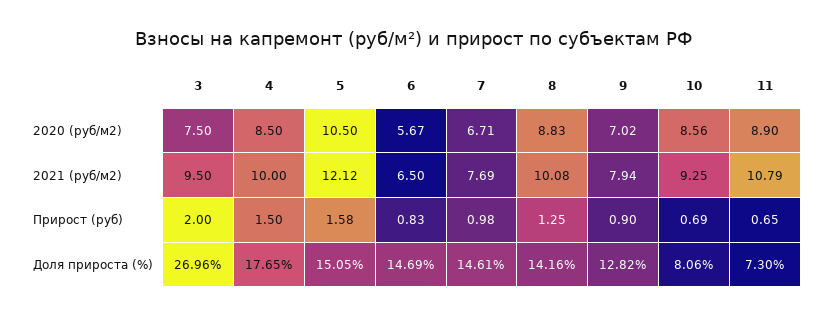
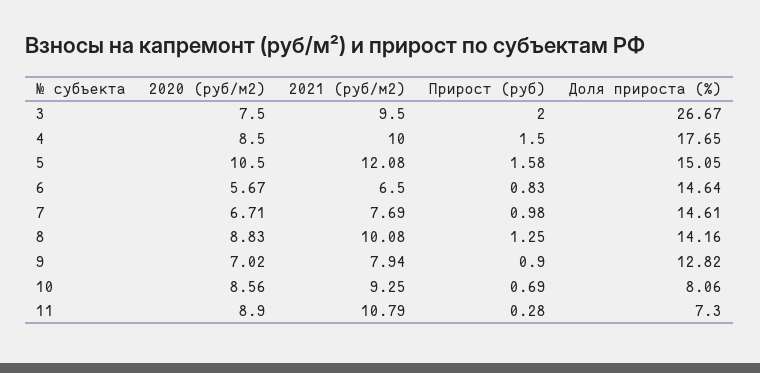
  {
    "3": {
      "2020 (руб/м2)": 7.5,
      "2021 (руб/м2)": 9.5,
      "Прирост (руб)": 2,
-     "Доля прироста (%)": 26.96
+     "Доля прироста (%)": 26.67
    },
    "4": {
      "2020 (руб/м2)": 8.5,
      "2021 (руб/м2)": 10,
      "Прирост (руб)": 1.5,
      "Доля прироста (%)": 17.65
    },
    "5": {
      "2020 (руб/м2)": 10.5,
-     "2021 (руб/м2)": 12.12,
+     "2021 (руб/м2)": 12.08,
      "Прирост (руб)": 1.58,
      "Доля прироста (%)": 15.05
    },
    "6": {
      "2020 (руб/м2)": 5.67,
      "2021 (руб/м2)": 6.5,
      "Прирост (руб)": 0.83,
-     "Доля прироста (%)": 14.69
+     "Доля прироста (%)": 14.64
    },
    "7": {
      "2020 (руб/м2)": 6.71,
      "2021 (руб/м2)": 7.69,
      "Прирост (руб)": 0.98,
      "Доля прироста (%)": 14.61
    },
    "8": {
      "2020 (руб/м2)": 8.83,
      "2021 (руб/м2)": 10.08,
      "Прирост (руб)": 1.25,
      "Доля прироста (%)": 14.16
    },
    "9": {
      "2020 (руб/м2)": 7.02,
      "2021 (руб/м2)": 7.94,
      "Прирост (руб)": 0.9,
      "Доля прироста (%)": 12.82
    },
    "10": {
      "2020 (руб/м2)": 8.56,
      "2021 (руб/м2)": 9.25,
      "Прирост (руб)": 0.69,
      "Доля прироста (%)": 8.06
    },
    "11": {
      "2020 (руб/м2)": 8.9,
      "2021 (руб/м2)": 10.79,
-     "Прирост (руб)": 0.65,
+     "Прирост (руб)": 0.28,
      "Доля прироста (%)": 7.3
    }
  }

